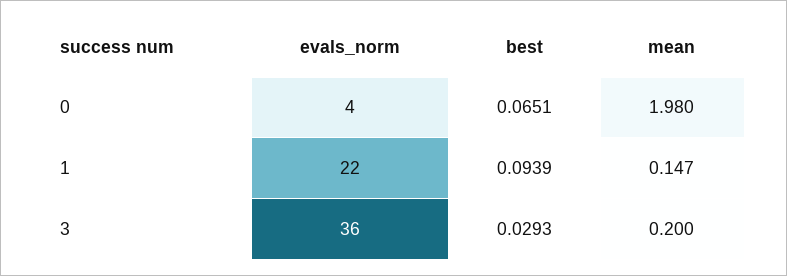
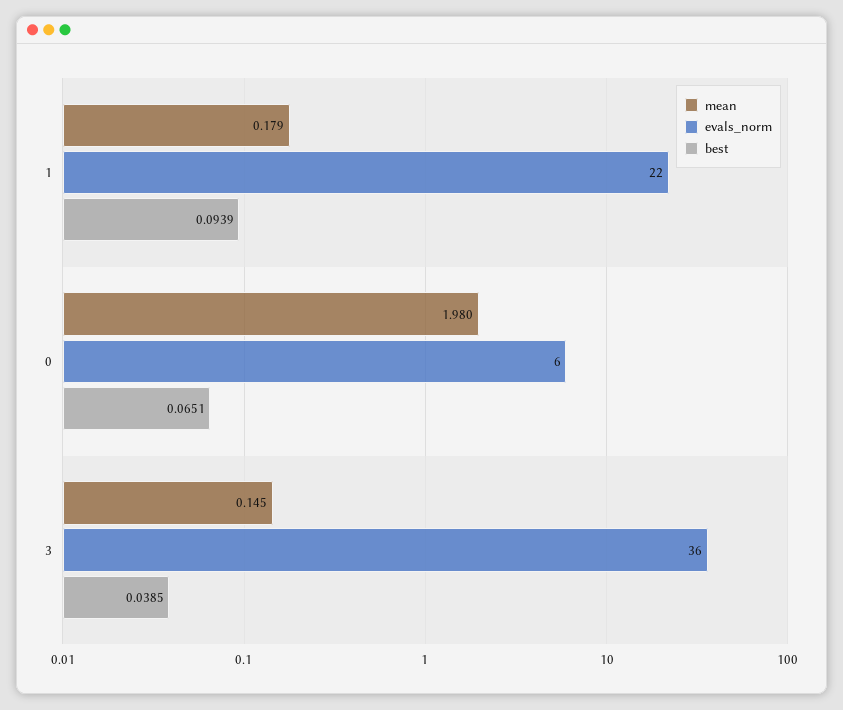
  {
    "evals_norm": {
-     "0": 4,
+     "0": 6,
      "1": 22,
      "3": 36
    },
    "best": {
      "0": 0.0651,
      "1": 0.0939,
-     "3": 0.0293
+     "3": 0.0385
    },
    "mean": {
      "0": 1.98,
-     "1": 0.147,
+     "1": 0.179,
-     "3": 0.2
+     "3": 0.145
    }
  }

